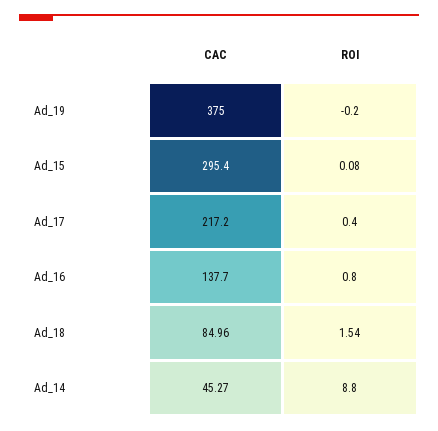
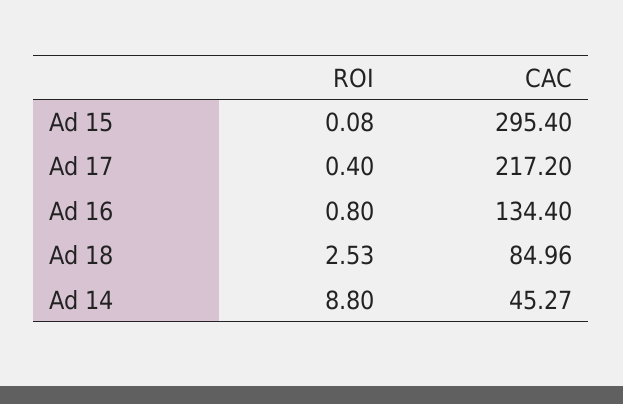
  {
    "CAC": {
-     "Ad_19": 375,
      "Ad_15": 295.4,
      "Ad_17": 217.2,
-     "Ad_16": 137.7,
+     "Ad_16": 134.4,
      "Ad_18": 84.96,
      "Ad_14": 45.27
    },
    "ROI": {
-     "Ad_19": -0.2,
      "Ad_15": 0.08,
      "Ad_17": 0.4,
      "Ad_16": 0.8,
-     "Ad_18": 1.54,
+     "Ad_18": 2.53,
      "Ad_14": 8.8
    }
  }

